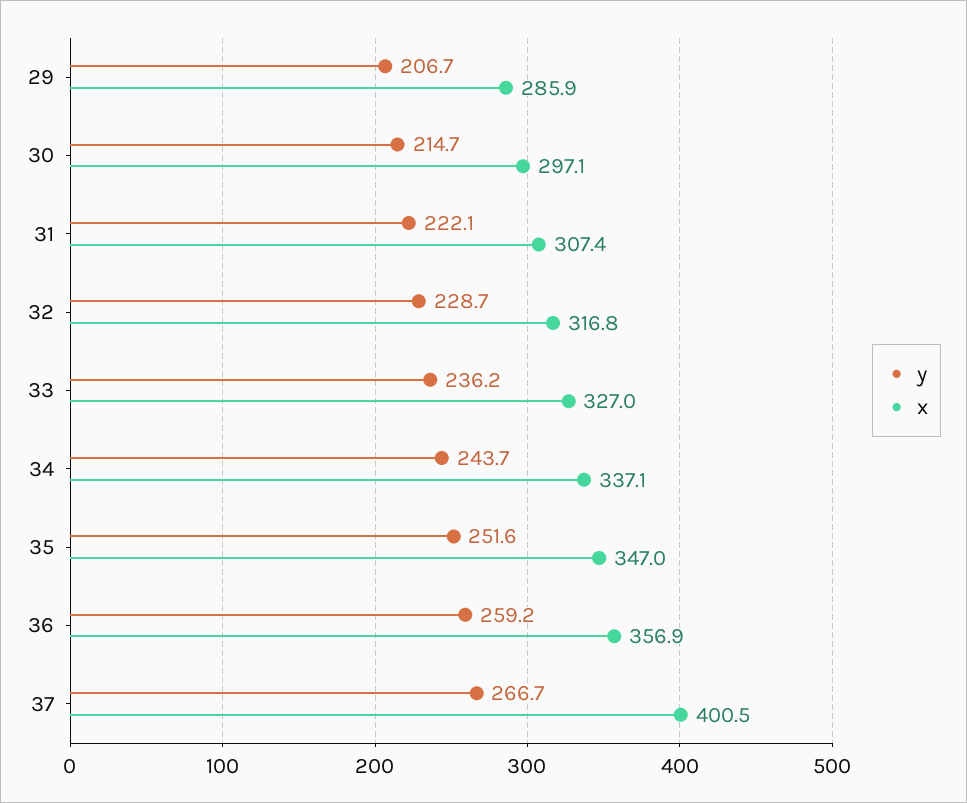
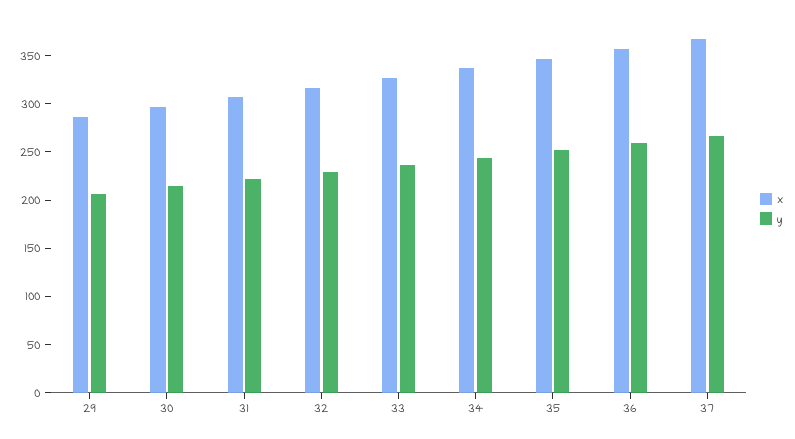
  {
    "y": {
      "29": 206.7,
      "30": 214.7,
      "31": 222.1,
      "32": 228.7,
      "33": 236.2,
      "34": 243.7,
      "35": 251.6,
      "36": 259.2,
      "37": 266.7
    },
    "x": {
      "29": 285.9,
      "30": 297.1,
      "31": 307.4,
      "32": 316.8,
      "33": 327,
      "34": 337.1,
      "35": 347,
      "36": 356.9,
-     "37": 400.5
+     "37": 370
    }
  }

